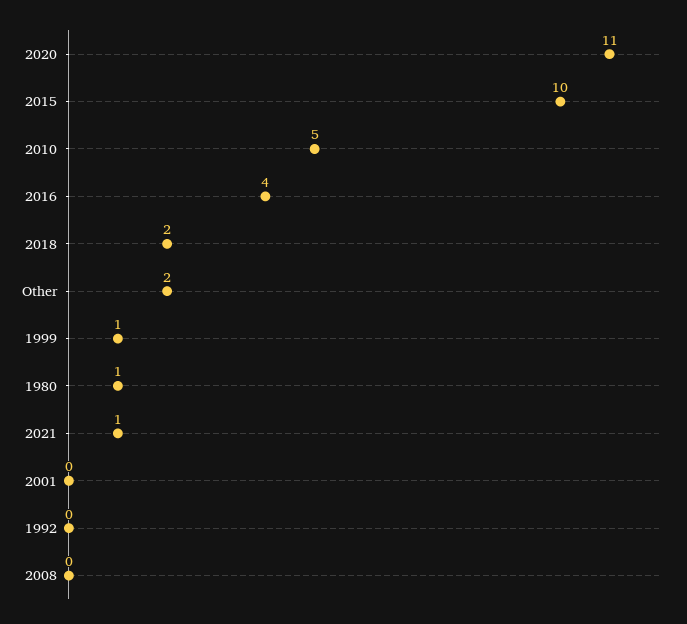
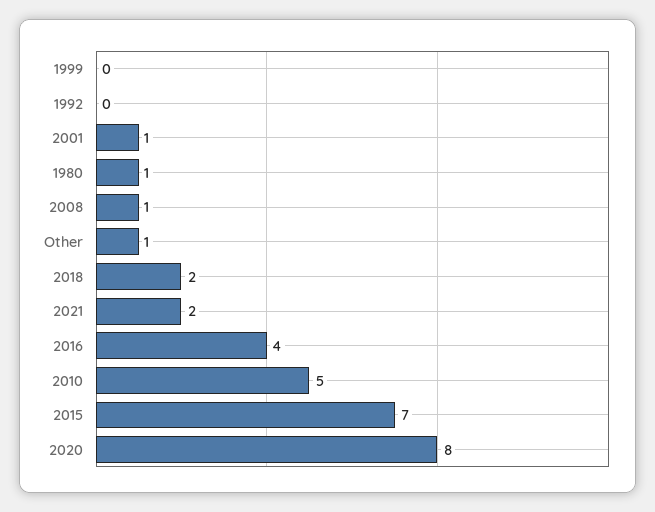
  {
-   "2020": 11,
+   "2020": 8,
-   "2015": 10,
+   "2015": 7,
    "2010": 5,
    "2016": 4,
    "2018": 2,
-   "Other": 2,
+   "Other": 1,
-   "1999": 1,
+   "1999": 0,
    "1980": 1,
-   "2021": 1,
+   "2021": 2,
-   "2001": 0,
+   "2001": 1,
    "1992": 0,
-   "2008": 0
+   "2008": 1
  }

